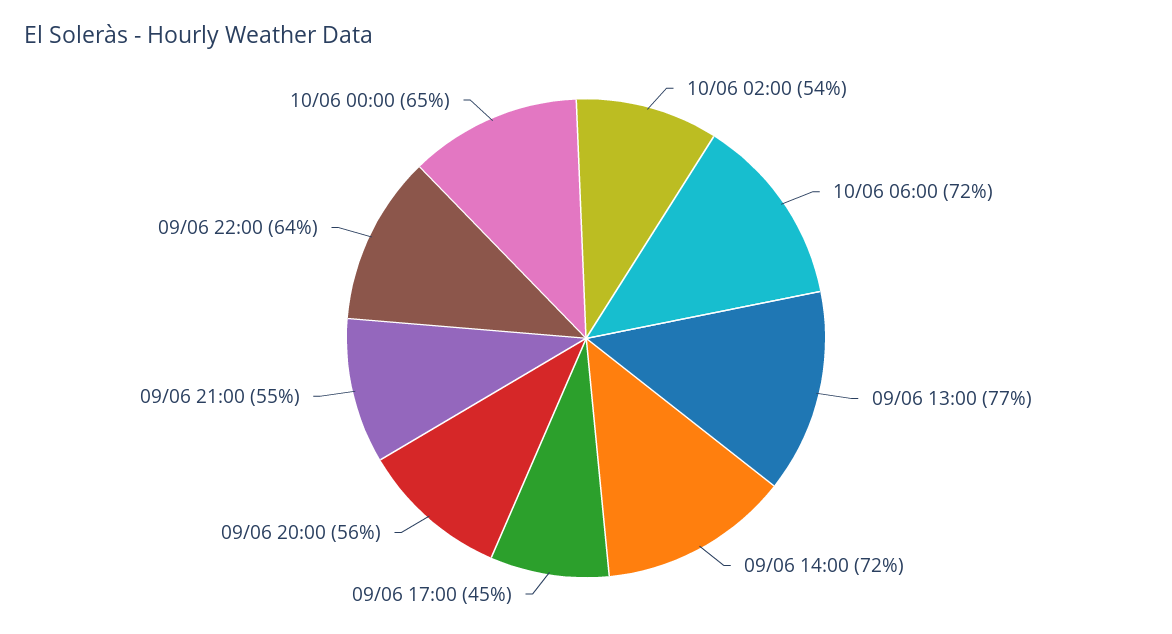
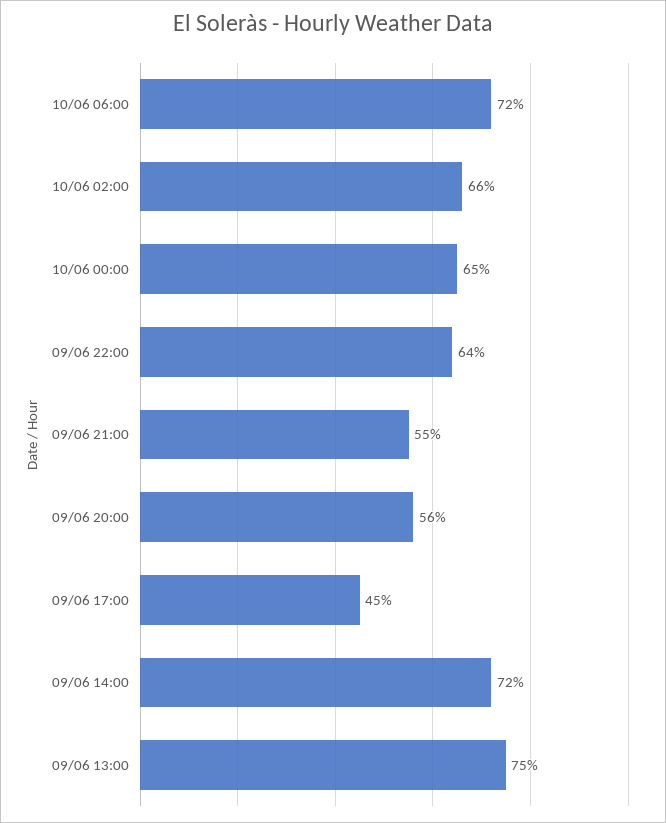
  {
-   "10/06 02:00": 54,
+   "10/06 02:00": 66,
    "10/06 06:00": 72,
-   "09/06 13:00": 77,
+   "09/06 13:00": 75,
    "09/06 14:00": 72,
    "09/06 17:00": 45,
    "09/06 20:00": 56,
    "09/06 21:00": 55,
    "09/06 22:00": 64,
    "10/06 00:00": 65
  }

